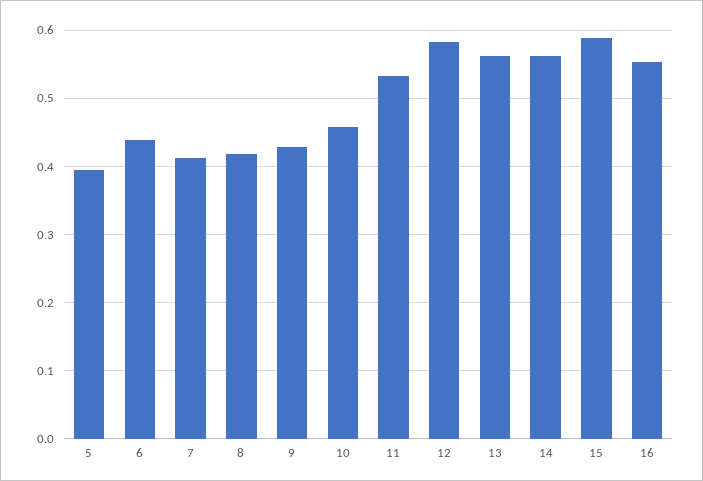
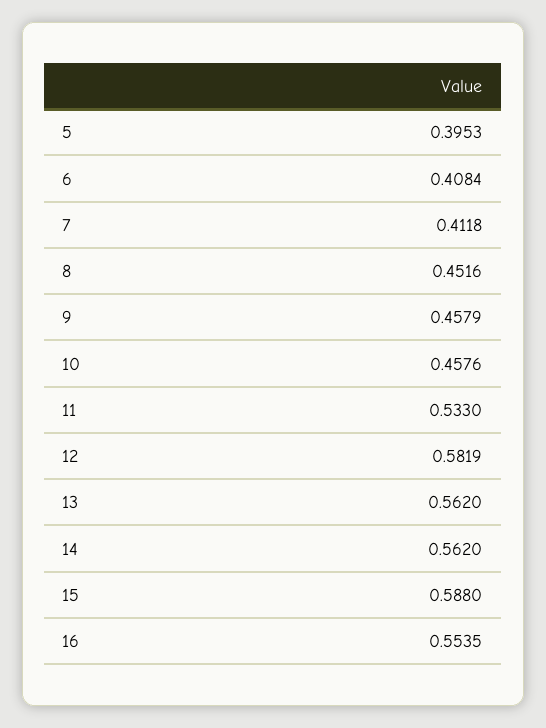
  {
    "5": 0.3953,
-   "6": 0.44,
+   "6": 0.4084,
    "7": 0.4118,
-   "8": 0.42,
+   "8": 0.4516,
-   "9": 0.43,
+   "9": 0.4579,
    "10": 0.4576,
    "11": 0.533,
    "12": 0.5819,
    "13": 0.562,
    "14": 0.562,
    "15": 0.588,
    "16": 0.5535
  }

